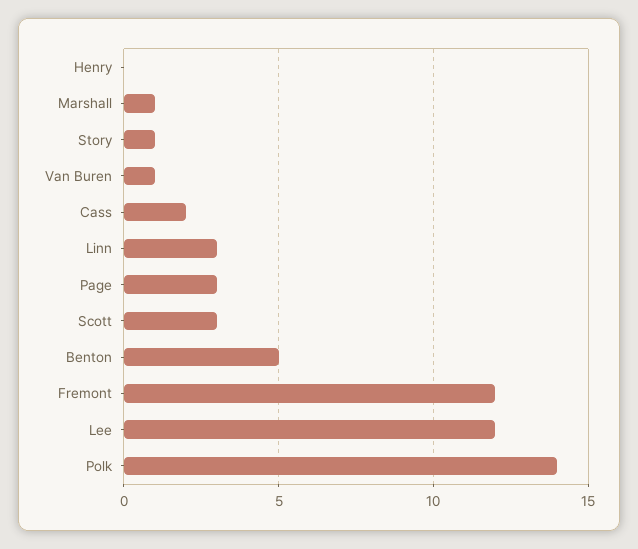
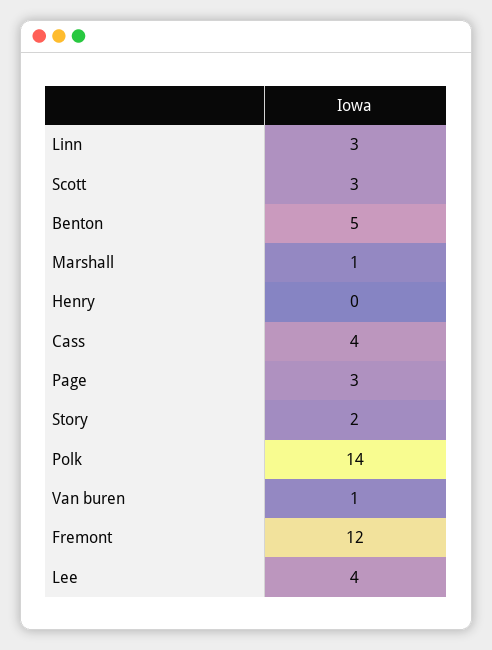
  {
    "Henry": 0,
    "Marshall": 1,
-   "Story": 1,
+   "Story": 2,
    "Van Buren": 1,
-   "Cass": 2,
+   "Cass": 4,
    "Linn": 3,
    "Page": 3,
    "Scott": 3,
    "Benton": 5,
    "Fremont": 12,
-   "Lee": 12,
+   "Lee": 4,
    "Polk": 14
  }

